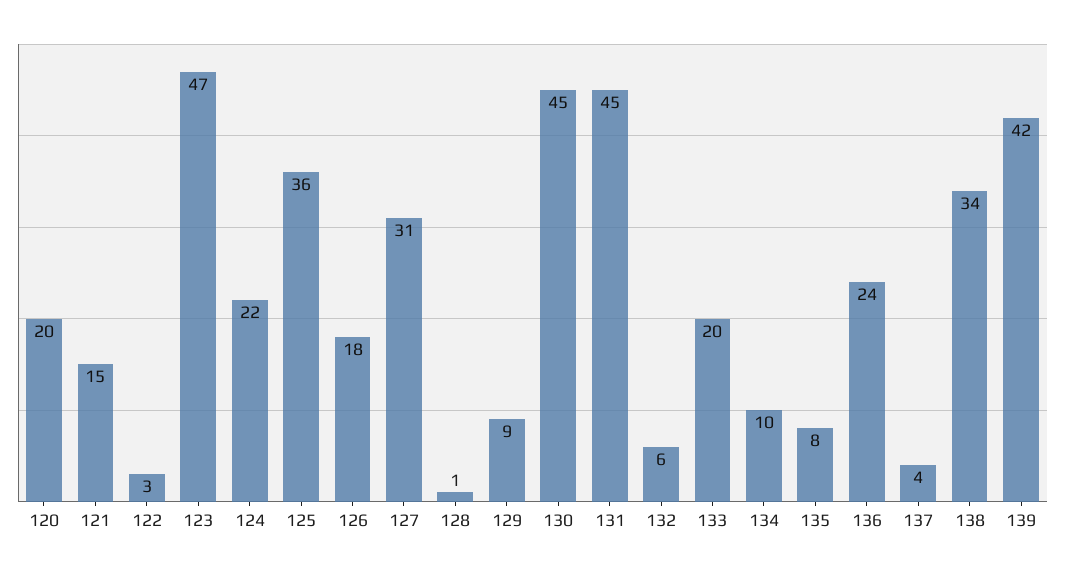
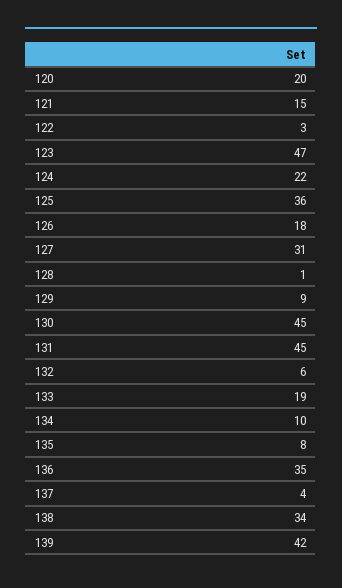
  {
    "120": 20,
    "121": 15,
    "122": 3,
    "123": 47,
    "124": 22,
    "125": 36,
    "126": 18,
    "127": 31,
    "128": 1,
    "129": 9,
    "130": 45,
    "131": 45,
    "132": 6,
-   "133": 20,
+   "133": 19,
    "134": 10,
    "135": 8,
-   "136": 24,
+   "136": 35,
    "137": 4,
    "138": 34,
    "139": 42
  }

